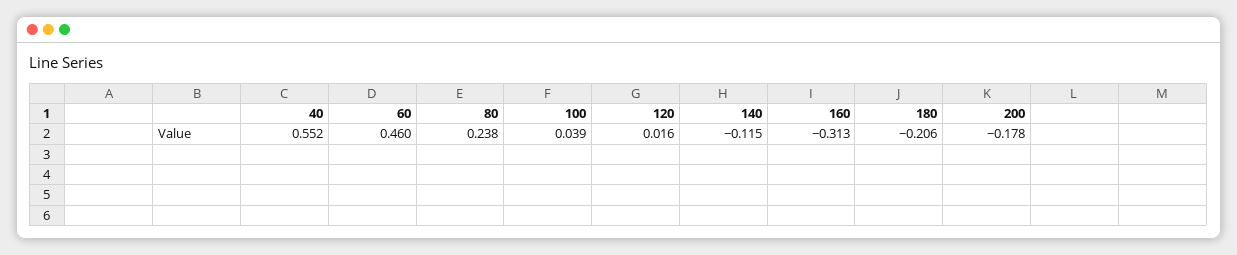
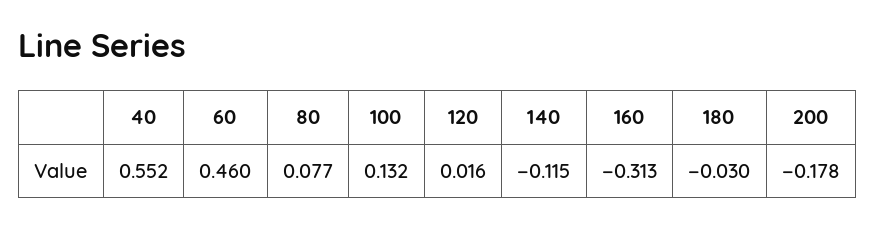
  {
    "40": 0.552,
    "60": 0.46,
-   "80": 0.238,
+   "80": 0.077,
-   "100": 0.039,
+   "100": 0.132,
    "120": 0.016,
    "140": -0.115,
    "160": -0.313,
-   "180": -0.206,
+   "180": -0.03,
    "200": -0.178
  }

